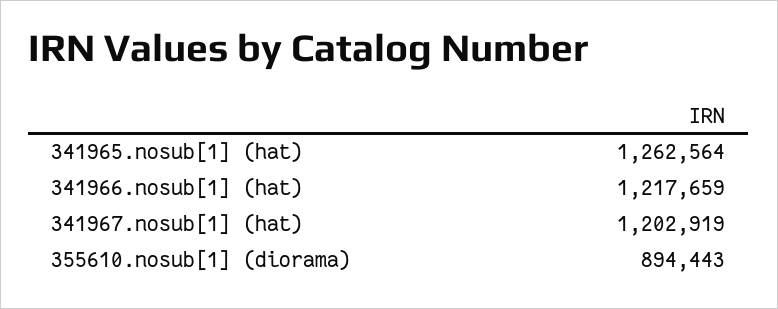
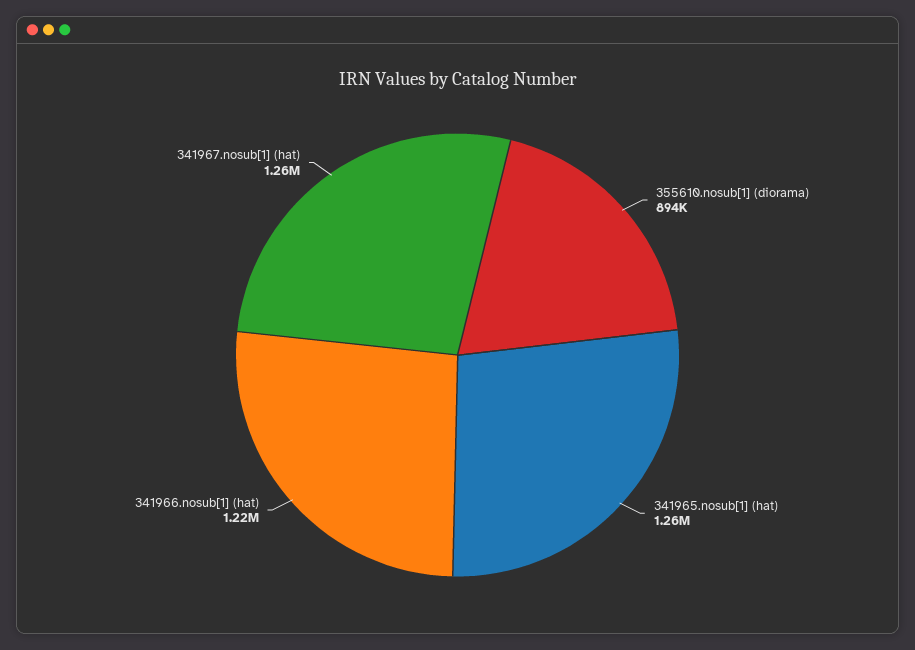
  {
    "341965.nosub[1] (hat)": 1262564,
    "341966.nosub[1] (hat)": 1217659,
-   "341967.nosub[1] (hat)": 1202919,
+   "341967.nosub[1] (hat)": 1260000,
    "355610.nosub[1] (diorama)": 894443
  }

